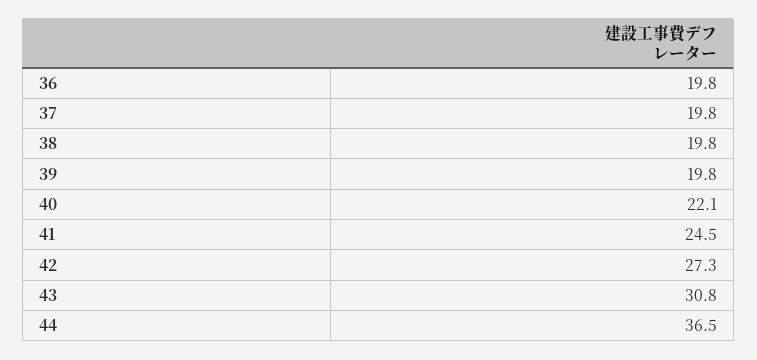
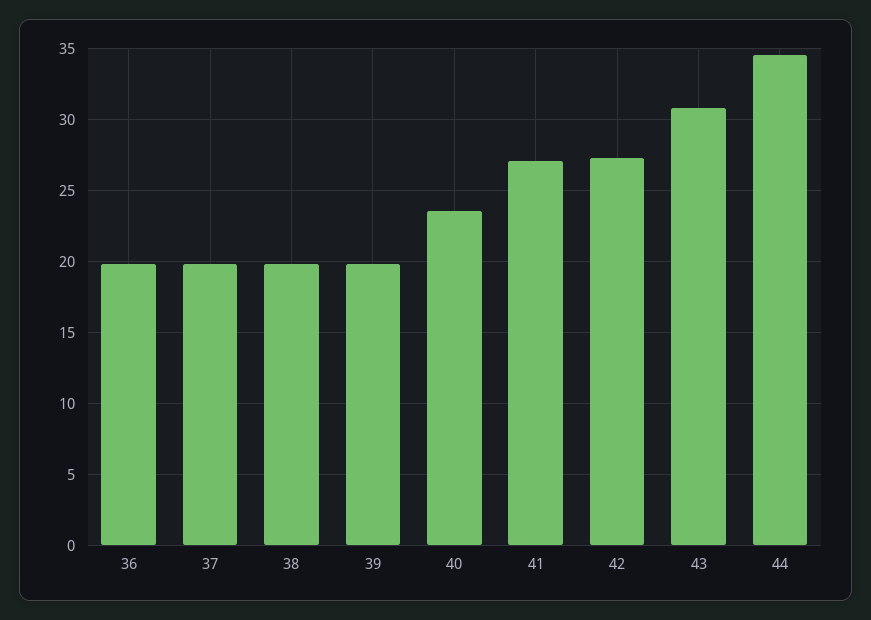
  {
    "36": 19.8,
    "37": 19.8,
    "38": 19.8,
    "39": 19.8,
-   "40": 22.1,
+   "40": 23.5,
-   "41": 24.5,
+   "41": 27,
    "42": 27.3,
    "43": 30.8,
-   "44": 36.5
+   "44": 34.5
  }

